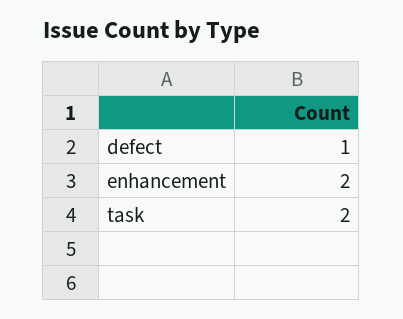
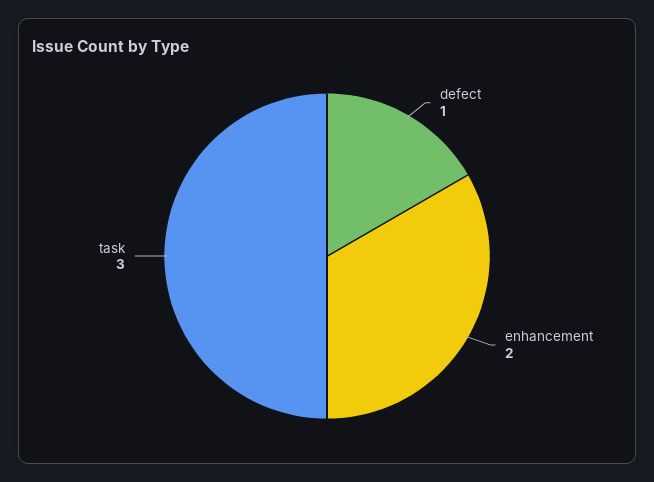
  {
    "defect": 1,
    "enhancement": 2,
-   "task": 2
+   "task": 3
  }

